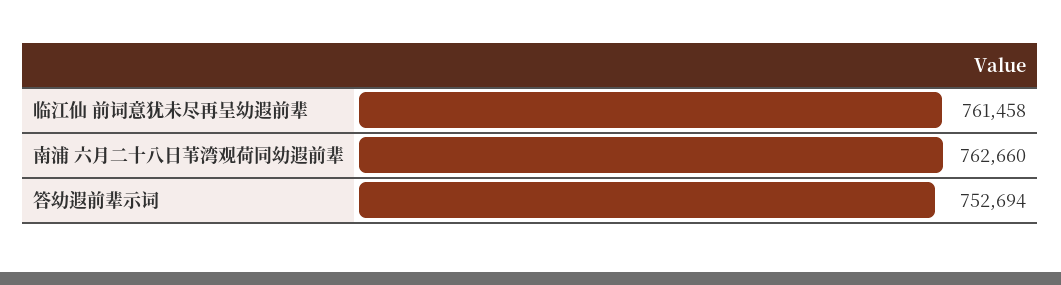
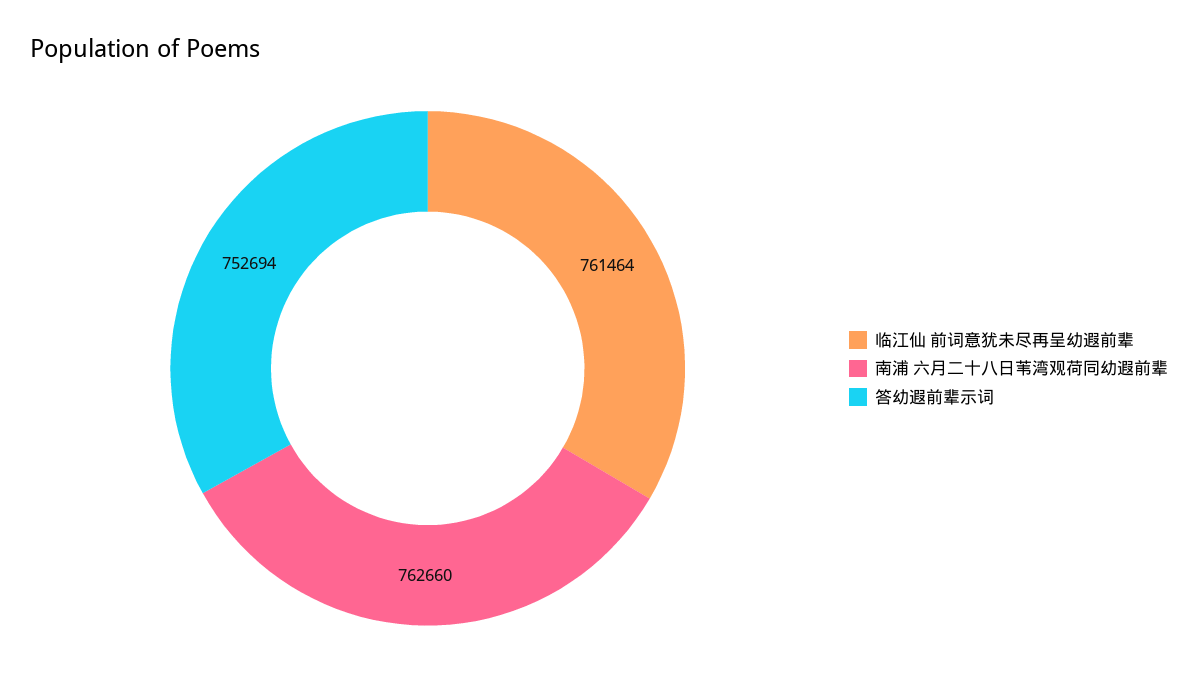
  {
-   "临江仙 前词意犹未尽再呈幼遐前辈": 761458,
+   "临江仙 前词意犹未尽再呈幼遐前辈": 761464,
    "南浦 六月二十八日苇湾观荷同幼遐前辈": 762660,
    "答幼遐前辈示词": 752694
  }

